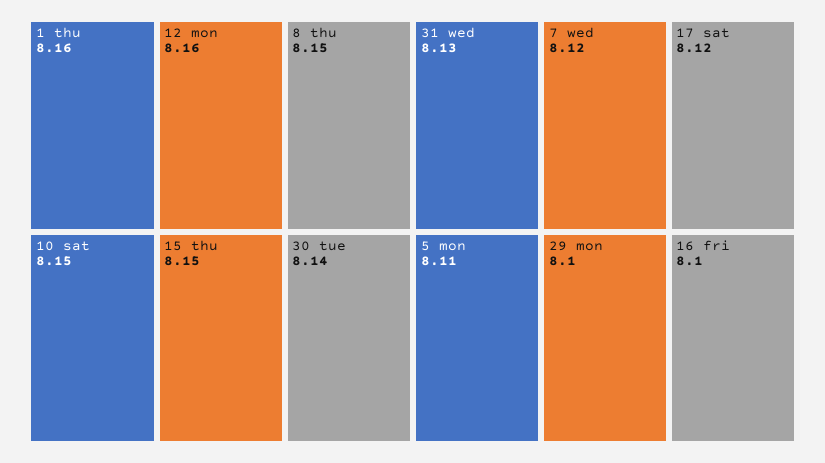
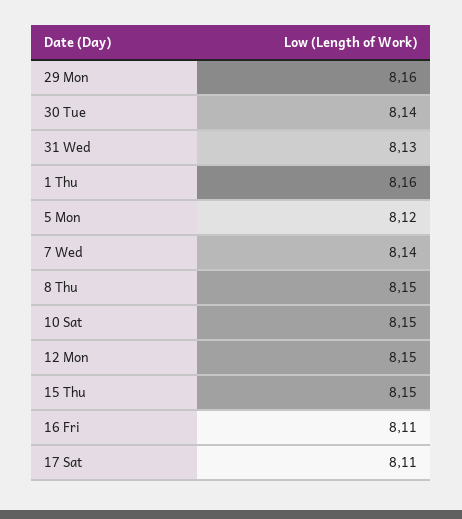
  {
    "1 thu": 8.16,
-   "12 mon": 8.16,
+   "12 mon": 8.15,
    "8 thu": 8.15,
    "10 sat": 8.15,
    "15 thu": 8.15,
    "30 tue": 8.14,
    "31 wed": 8.13,
-   "7 wed": 8.12,
+   "7 wed": 8.14,
-   "17 sat": 8.12,
+   "17 sat": 8.11,
-   "5 mon": 8.11,
+   "5 mon": 8.12,
-   "29 mon": 8.1,
+   "29 mon": 8.16,
-   "16 fri": 8.1
+   "16 fri": 8.11
  }

